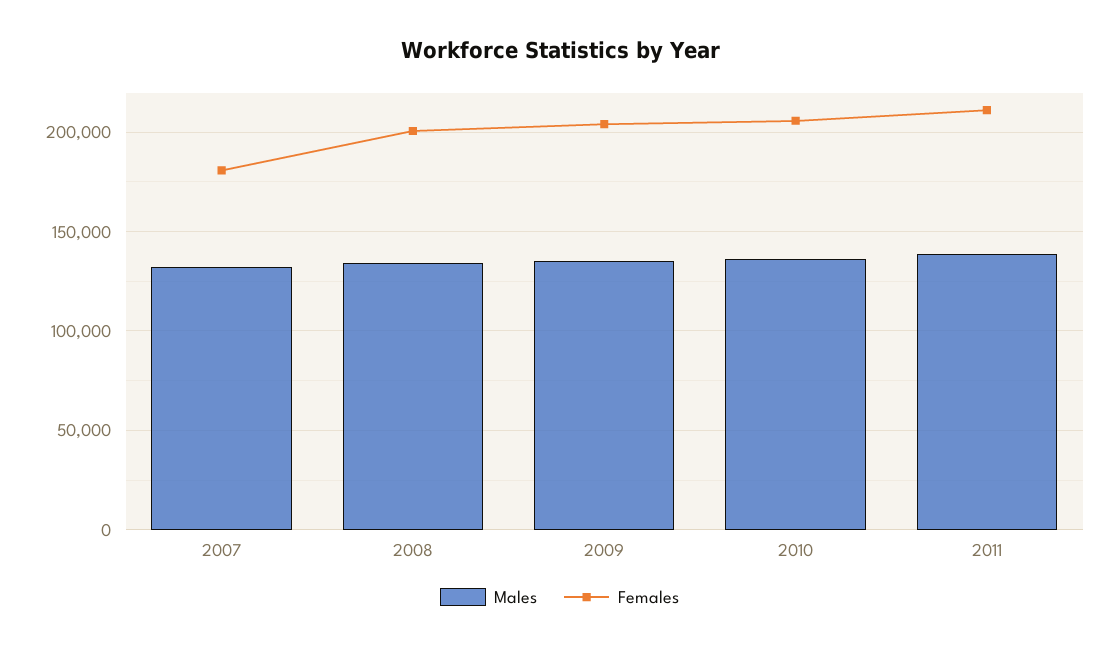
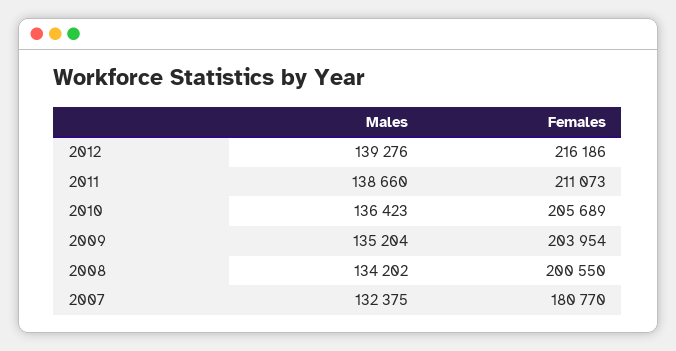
  {
    "Males": {
      "2007": 132375,
      "2008": 134202,
      "2009": 135204,
      "2010": 136423,
-     "2011": 138660
+     "2011": 138660,
+     "2012": 139276
    },
    "Females": {
      "2007": 180770,
      "2008": 200550,
      "2009": 203954,
      "2010": 205689,
-     "2011": 211073
+     "2011": 211073,
+     "2012": 216186
    }
  }

